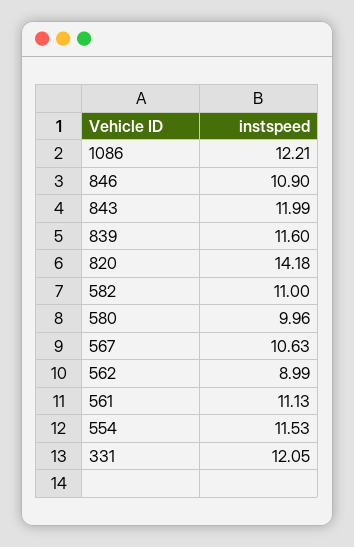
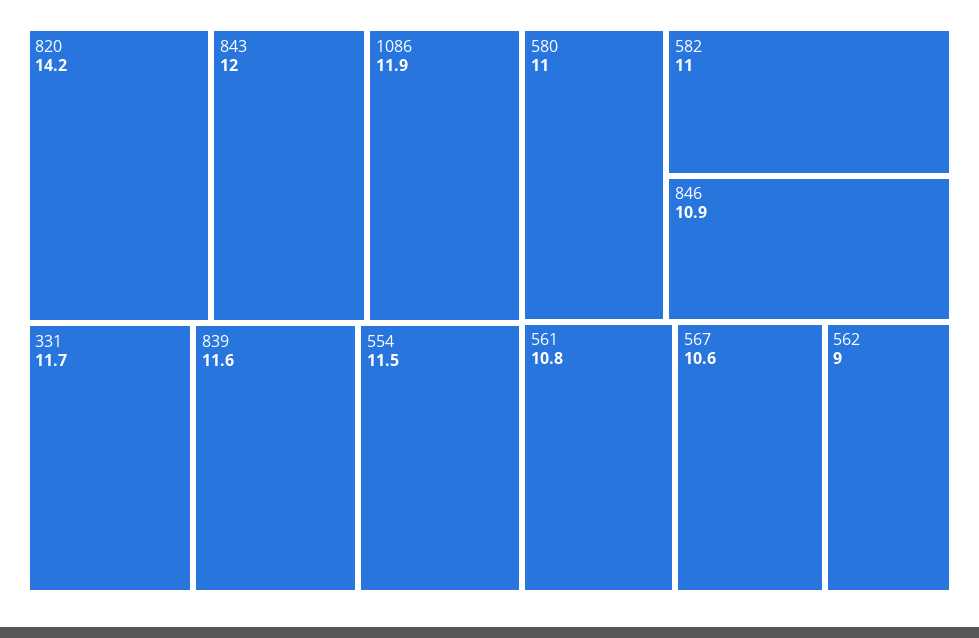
  {
-   "1086": 12.21,
+   "1086": 11.9,
    "846": 10.9,
    "843": 11.99,
    "839": 11.6,
    "820": 14.18,
    "582": 11,
-   "580": 9.96,
+   "580": 11,
    "567": 10.63,
    "562": 8.99,
-   "561": 11.13,
+   "561": 10.8,
    "554": 11.53,
-   "331": 12.05
+   "331": 11.7
  }

